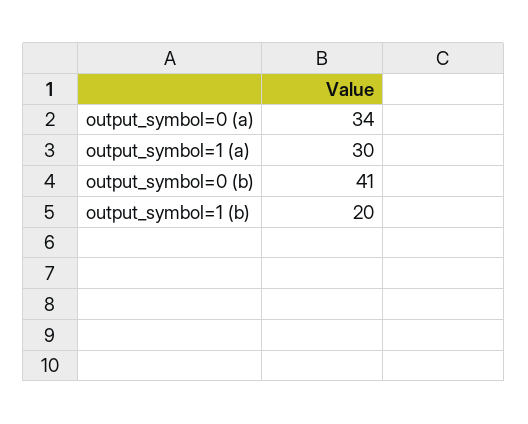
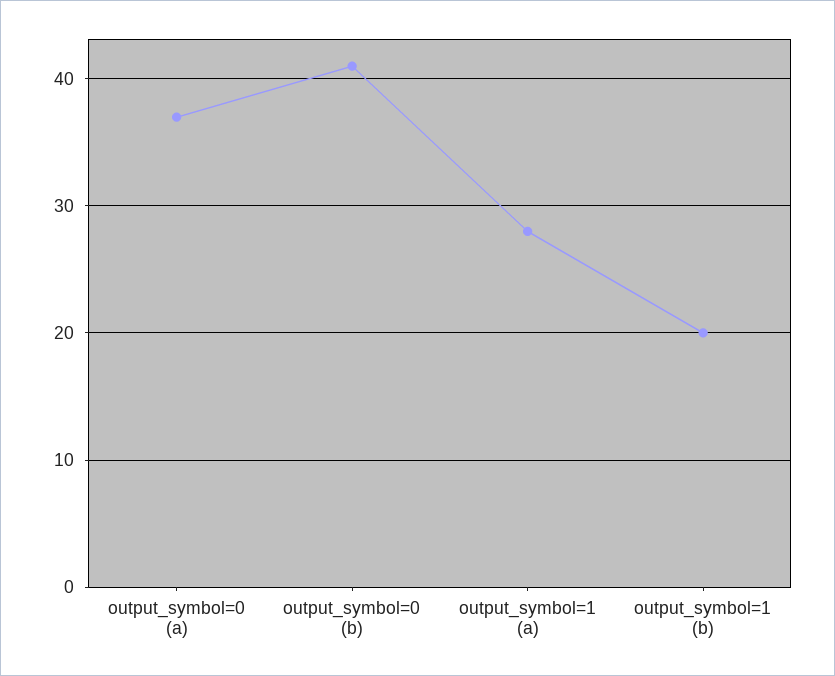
  {
-   "output_symbol=0 (a)": 34,
+   "output_symbol=0 (a)": 37,
-   "output_symbol=1 (a)": 30,
+   "output_symbol=1 (a)": 28,
    "output_symbol=0 (b)": 41,
    "output_symbol=1 (b)": 20
  }

